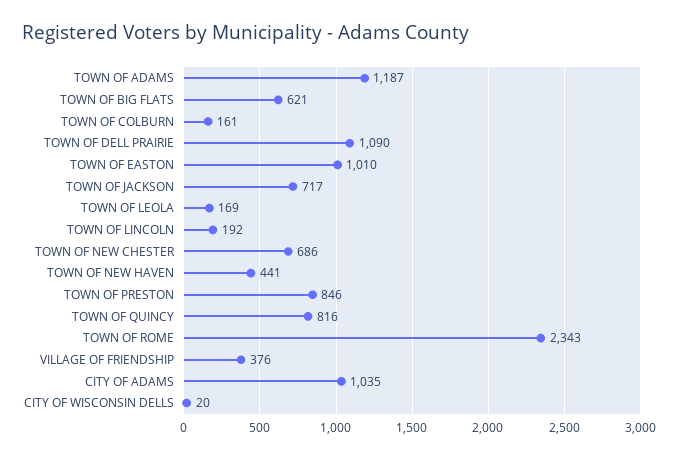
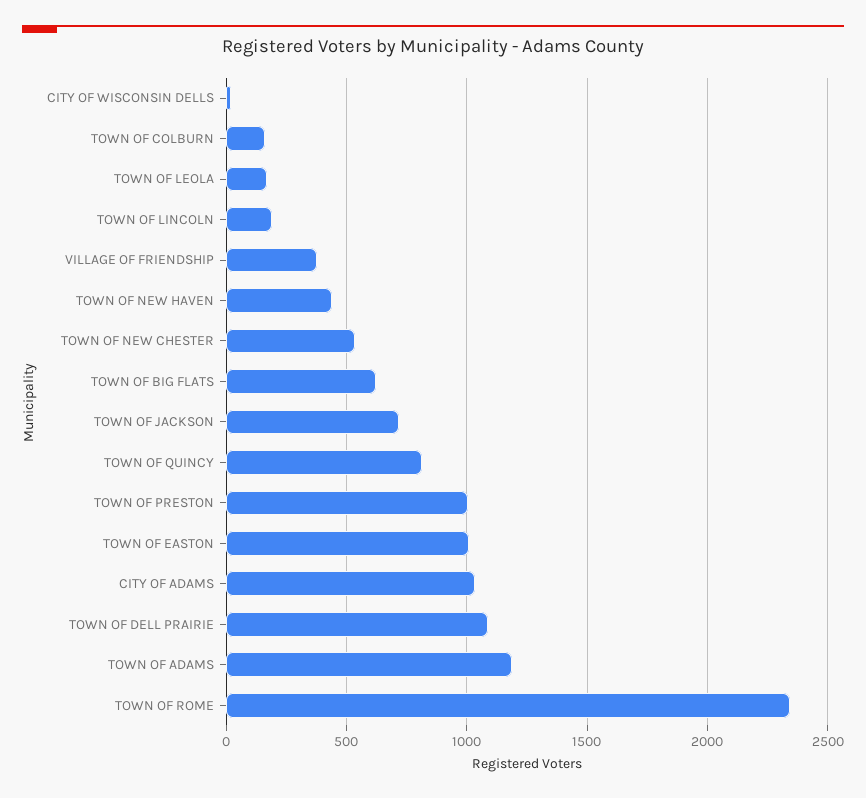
  {
    "TOWN OF ADAMS": 1187,
    "TOWN OF BIG FLATS": 621,
    "TOWN OF COLBURN": 161,
    "TOWN OF DELL PRAIRIE": 1090,
    "TOWN OF EASTON": 1010,
    "TOWN OF JACKSON": 717,
    "TOWN OF LEOLA": 169,
    "TOWN OF LINCOLN": 192,
-   "TOWN OF NEW CHESTER": 686,
+   "TOWN OF NEW CHESTER": 550,
    "TOWN OF NEW HAVEN": 441,
-   "TOWN OF PRESTON": 846,
+   "TOWN OF PRESTON": 1000,
    "TOWN OF QUINCY": 816,
    "TOWN OF ROME": 2343,
    "VILLAGE OF FRIENDSHIP": 376,
    "CITY OF ADAMS": 1035,
    "CITY OF WISCONSIN DELLS": 20
  }

